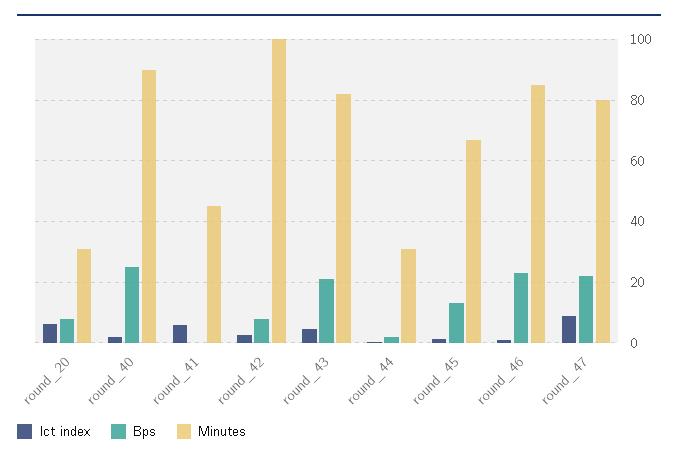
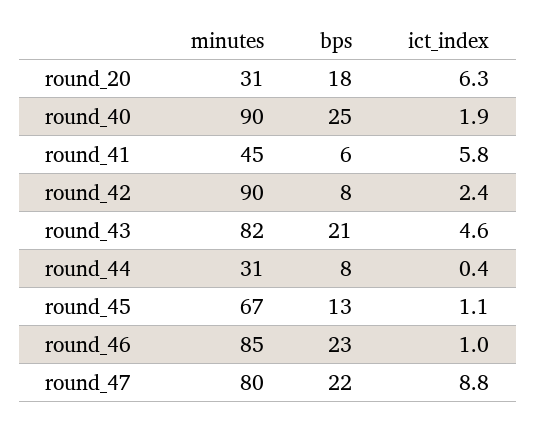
  {
    "Ict index": {
      "round_20": 6.3,
      "round_40": 1.9,
      "round_41": 5.8,
      "round_42": 2.4,
      "round_43": 4.6,
      "round_44": 0.4,
      "round_45": 1.1,
      "round_46": 1,
      "round_47": 8.8
    },
    "Bps": {
-     "round_20": 8,
+     "round_20": 18,
      "round_40": 25,
-     "round_41": 0,
+     "round_41": 6,
      "round_42": 8,
      "round_43": 21,
-     "round_44": 2,
+     "round_44": 8,
      "round_45": 13,
      "round_46": 23,
      "round_47": 22
    },
    "Minutes": {
      "round_20": 31,
      "round_40": 90,
      "round_41": 45,
-     "round_42": 100,
+     "round_42": 90,
      "round_43": 82,
      "round_44": 31,
      "round_45": 67,
      "round_46": 85,
      "round_47": 80
    }
  }

